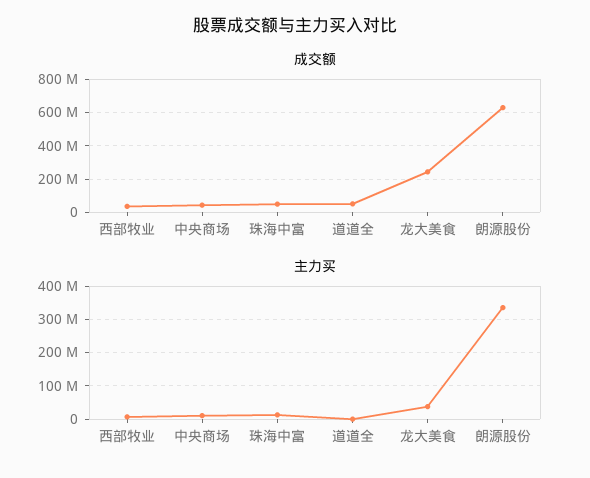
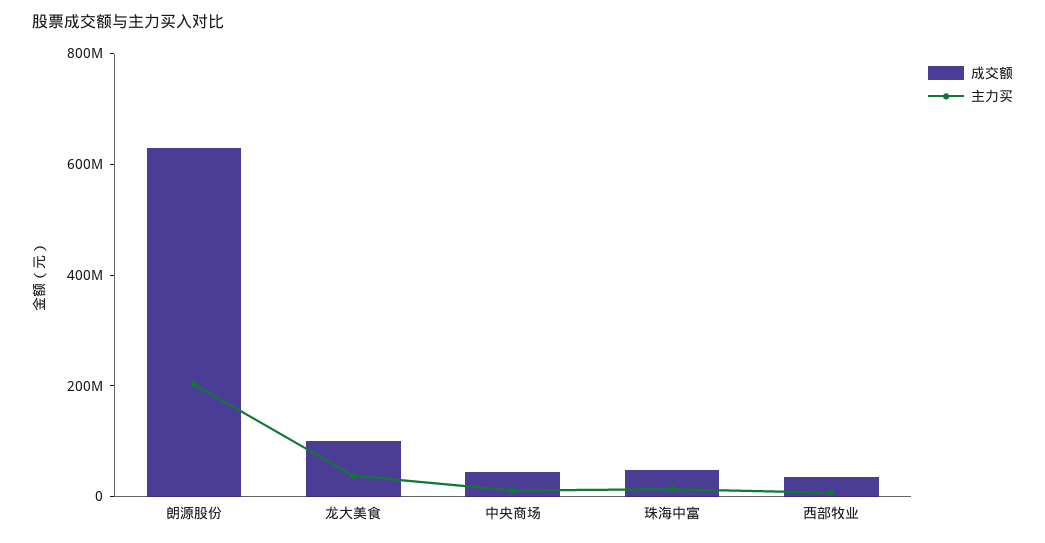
  {
    "成交额": {
      "西部牧业": 50000000,
      "中央商场": 50000000,
      "珠海中富": 50000000,
-     "道道全": 50000000,
-     "龙大美食": 250000000,
+     "龙大美食": 100000000,
      "朗源股份": 650000000
    },
    "主力买": {
      "西部牧业": 0,
      "中央商场": 20000000,
      "珠海中富": 20000000,
-     "道道全": 0,
      "龙大美食": 40000000,
-     "朗源股份": 340000000
+     "朗源股份": 200000000
    }
  }

